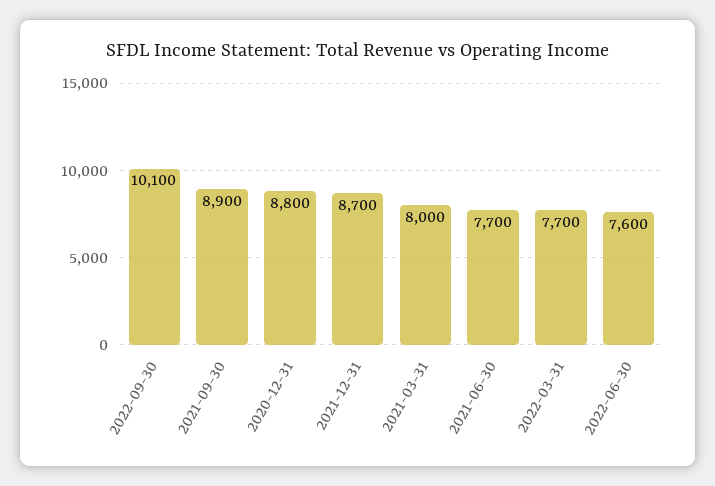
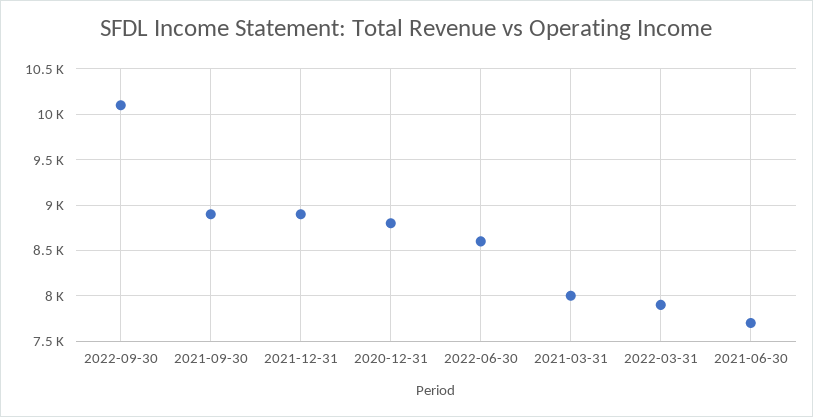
  {
    "2022-09-30": 10100,
    "2021-09-30": 8900,
    "2020-12-31": 8800,
-   "2021-12-31": 8700,
+   "2021-12-31": 8900,
    "2021-03-31": 8000,
    "2021-06-30": 7700,
-   "2022-03-31": 7700,
+   "2022-03-31": 7900,
-   "2022-06-30": 7600
+   "2022-06-30": 8600
  }

